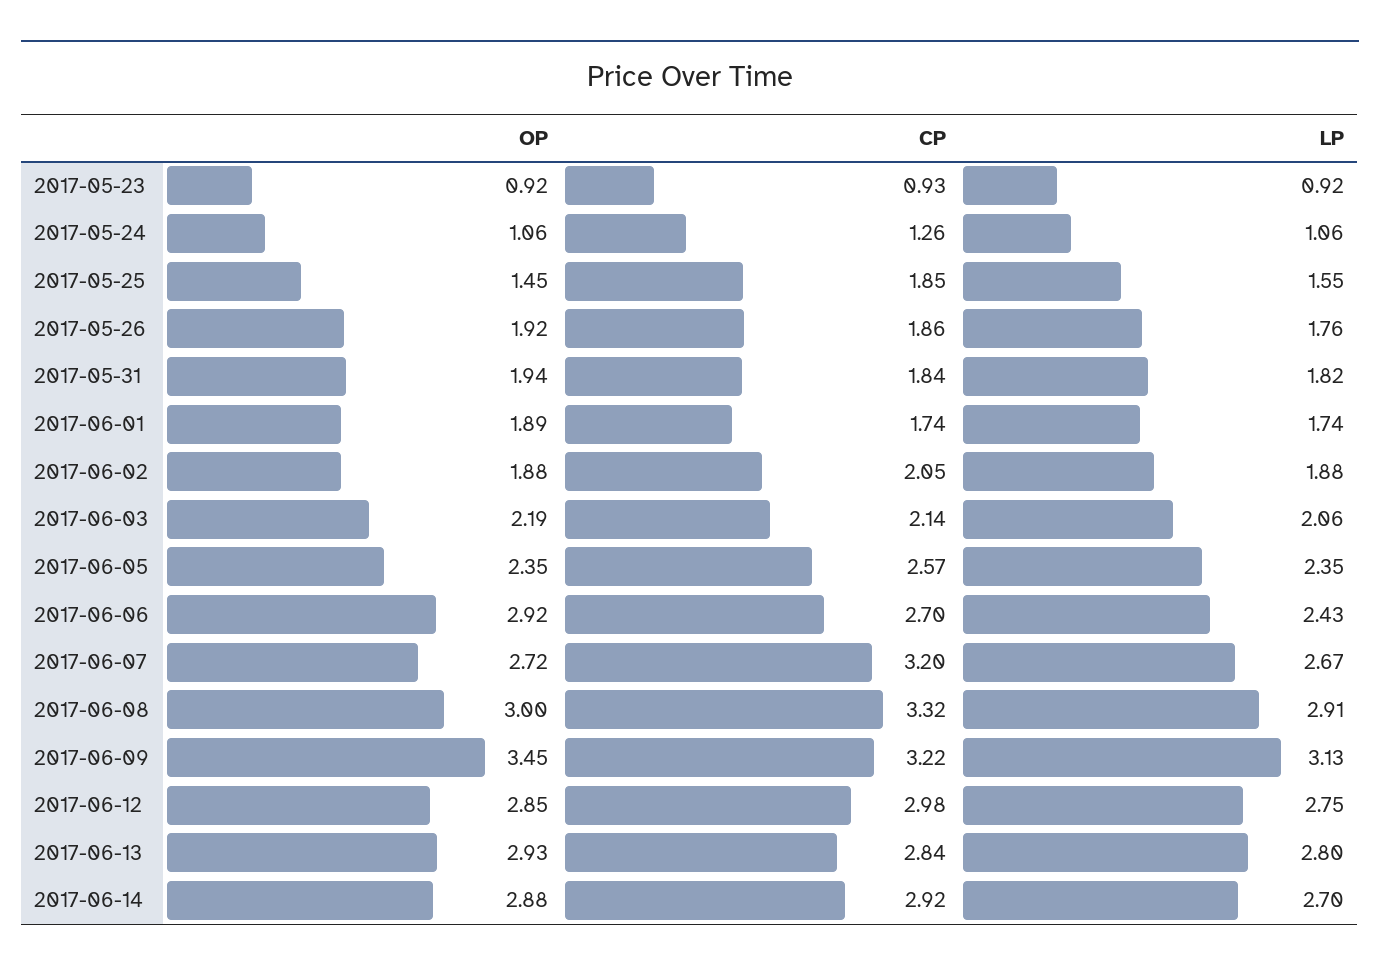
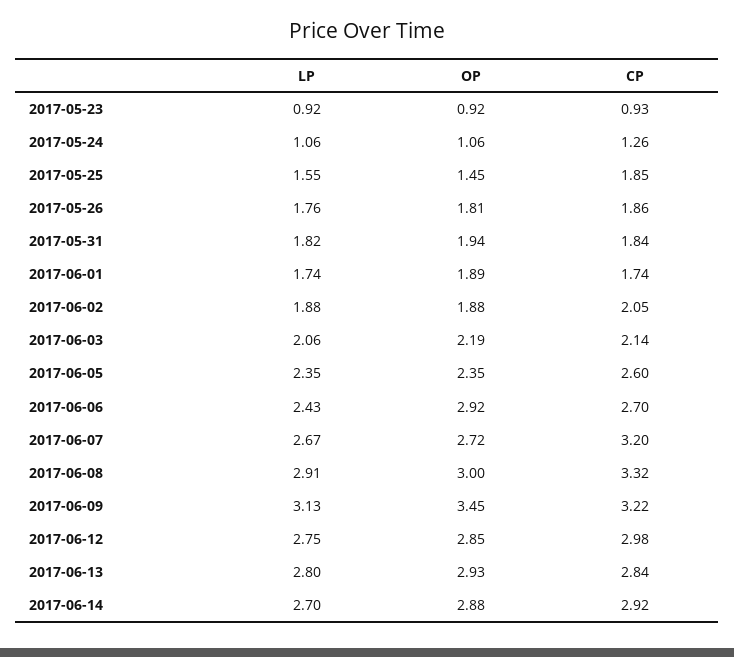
  {
    "OP": {
      "2017-05-23": 0.92,
      "2017-05-24": 1.06,
      "2017-05-25": 1.45,
-     "2017-05-26": 1.92,
+     "2017-05-26": 1.81,
      "2017-05-31": 1.94,
      "2017-06-01": 1.89,
      "2017-06-02": 1.88,
      "2017-06-03": 2.19,
      "2017-06-05": 2.35,
      "2017-06-06": 2.92,
      "2017-06-07": 2.72,
      "2017-06-08": 3,
      "2017-06-09": 3.45,
      "2017-06-12": 2.85,
      "2017-06-13": 2.93,
      "2017-06-14": 2.88
    },
    "CP": {
      "2017-05-23": 0.93,
      "2017-05-24": 1.26,
      "2017-05-25": 1.85,
      "2017-05-26": 1.86,
      "2017-05-31": 1.84,
      "2017-06-01": 1.74,
      "2017-06-02": 2.05,
      "2017-06-03": 2.14,
-     "2017-06-05": 2.57,
+     "2017-06-05": 2.6,
      "2017-06-06": 2.7,
      "2017-06-07": 3.2,
      "2017-06-08": 3.32,
      "2017-06-09": 3.22,
      "2017-06-12": 2.98,
      "2017-06-13": 2.84,
      "2017-06-14": 2.92
    },
    "LP": {
      "2017-05-23": 0.92,
      "2017-05-24": 1.06,
      "2017-05-25": 1.55,
      "2017-05-26": 1.76,
      "2017-05-31": 1.82,
      "2017-06-01": 1.74,
      "2017-06-02": 1.88,
      "2017-06-03": 2.06,
      "2017-06-05": 2.35,
      "2017-06-06": 2.43,
      "2017-06-07": 2.67,
      "2017-06-08": 2.91,
      "2017-06-09": 3.13,
      "2017-06-12": 2.75,
      "2017-06-13": 2.8,
      "2017-06-14": 2.7
    }
  }

